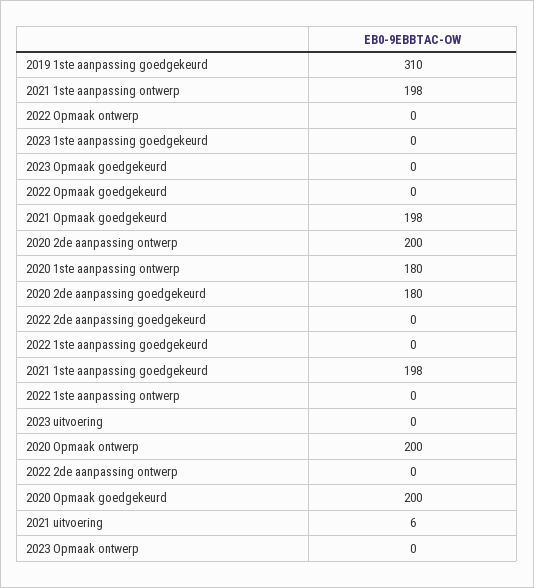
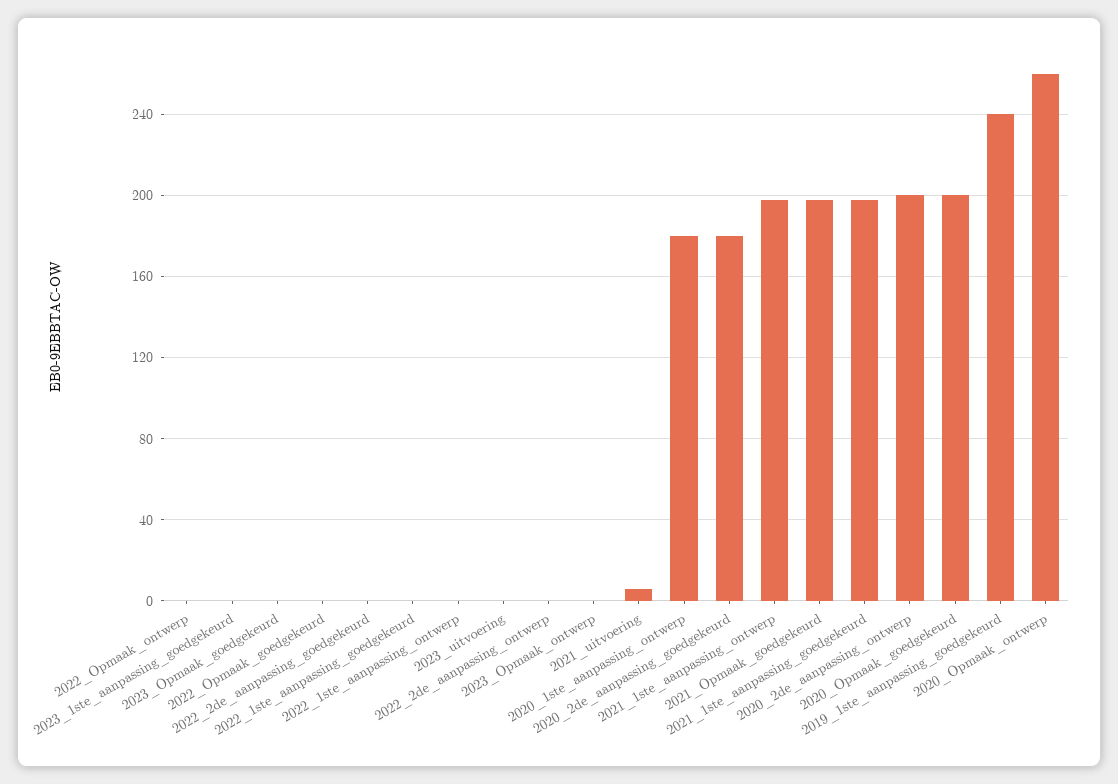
  {
-   "2019 1ste aanpassing goedgekeurd": 310,
+   "2019 1ste aanpassing goedgekeurd": 240,
    "2021 1ste aanpassing ontwerp": 198,
    "2022 Opmaak ontwerp": 0,
    "2023 1ste aanpassing goedgekeurd": 0,
    "2023 Opmaak goedgekeurd": 0,
    "2022 Opmaak goedgekeurd": 0,
    "2021 Opmaak goedgekeurd": 198,
    "2020 2de aanpassing ontwerp": 200,
    "2020 1ste aanpassing ontwerp": 180,
    "2020 2de aanpassing goedgekeurd": 180,
    "2022 2de aanpassing goedgekeurd": 0,
    "2022 1ste aanpassing goedgekeurd": 0,
    "2021 1ste aanpassing goedgekeurd": 198,
    "2022 1ste aanpassing ontwerp": 0,
    "2023 uitvoering": 0,
-   "2020 Opmaak ontwerp": 200,
+   "2020 Opmaak ontwerp": 260,
    "2022 2de aanpassing ontwerp": 0,
    "2020 Opmaak goedgekeurd": 200,
    "2021 uitvoering": 6,
    "2023 Opmaak ontwerp": 0
  }

